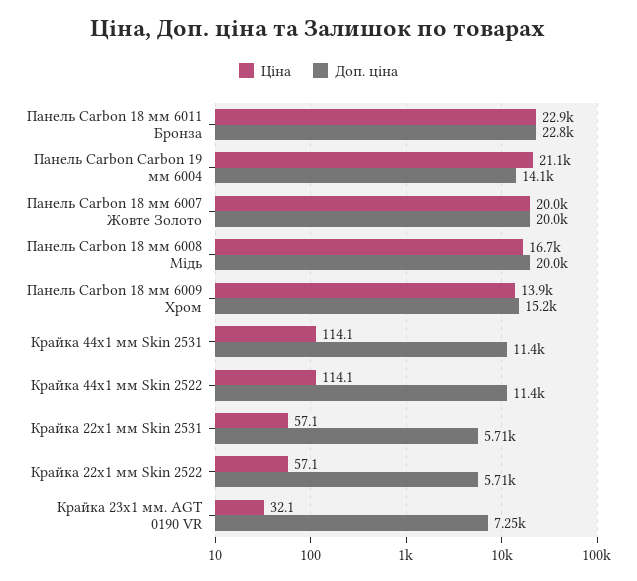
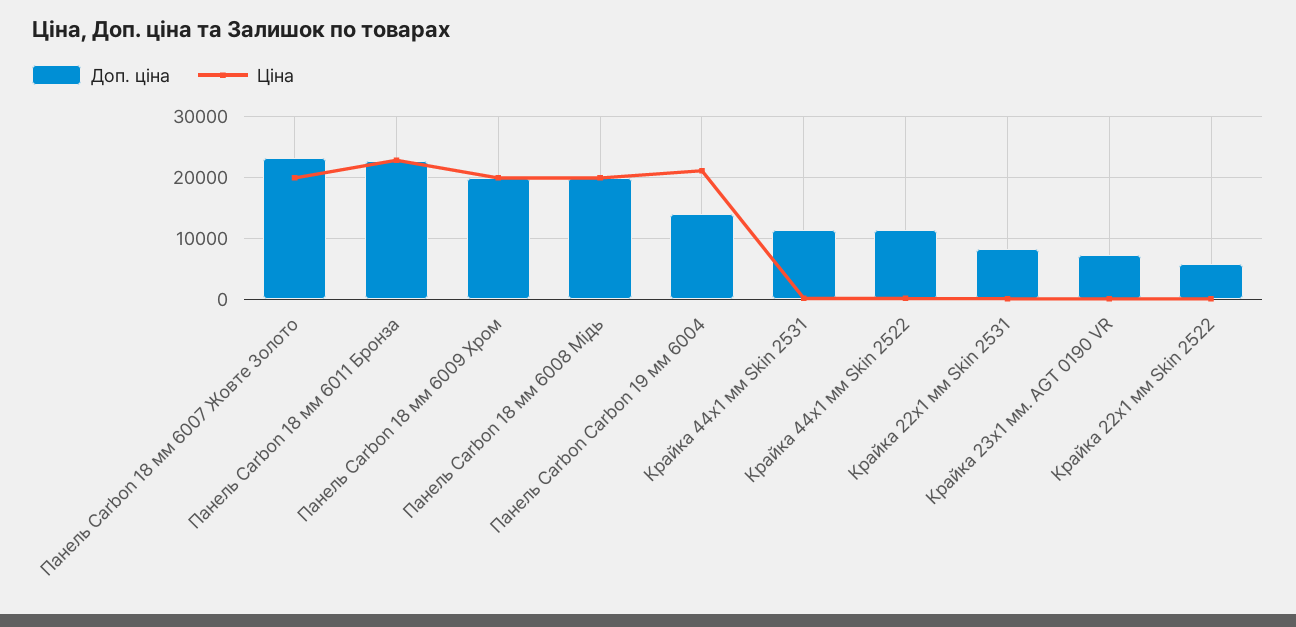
  {
    "Ціна": {
      "Панель Carbon 18 мм 6011 Бронза": 22900,
      "Панель Carbon Carbon 19 мм 6004": 21100,
      "Панель Carbon 18 мм 6007 Жовте Золото": 20000,
-     "Панель Carbon 18 мм 6008 Мідь": 16700,
+     "Панель Carbon 18 мм 6008 Мідь": 20000,
-     "Панель Carbon 18 мм 6009 Хром": 13900,
+     "Панель Carbon 18 мм 6009 Хром": 20000,
      "Крайка 44x1 мм Skin 2531": 114.1,
      "Крайка 44x1 мм Skin 2522": 114.1,
      "Крайка 22x1 мм Skin 2531": 57.1,
      "Крайка 22x1 мм Skin 2522": 57.1,
      "Крайка 23x1 мм. AGT 0190 VR": 32.1
    },
    "Доп. ціна": {
      "Панель Carbon 18 мм 6011 Бронза": 22800,
      "Панель Carbon Carbon 19 мм 6004": 14100,
-     "Панель Carbon 18 мм 6007 Жовте Золото": 20000,
+     "Панель Carbon 18 мм 6007 Жовте Золото": 23000,
      "Панель Carbon 18 мм 6008 Мідь": 20000,
-     "Панель Carbon 18 мм 6009 Хром": 15200,
+     "Панель Carbon 18 мм 6009 Хром": 20000,
      "Крайка 44x1 мм Skin 2531": 11400,
      "Крайка 44x1 мм Skin 2522": 11400,
-     "Крайка 22x1 мм Skin 2531": 5710,
+     "Крайка 22x1 мм Skin 2531": 8000,
      "Крайка 22x1 мм Skin 2522": 5710,
      "Крайка 23x1 мм. AGT 0190 VR": 7250
    }
  }

